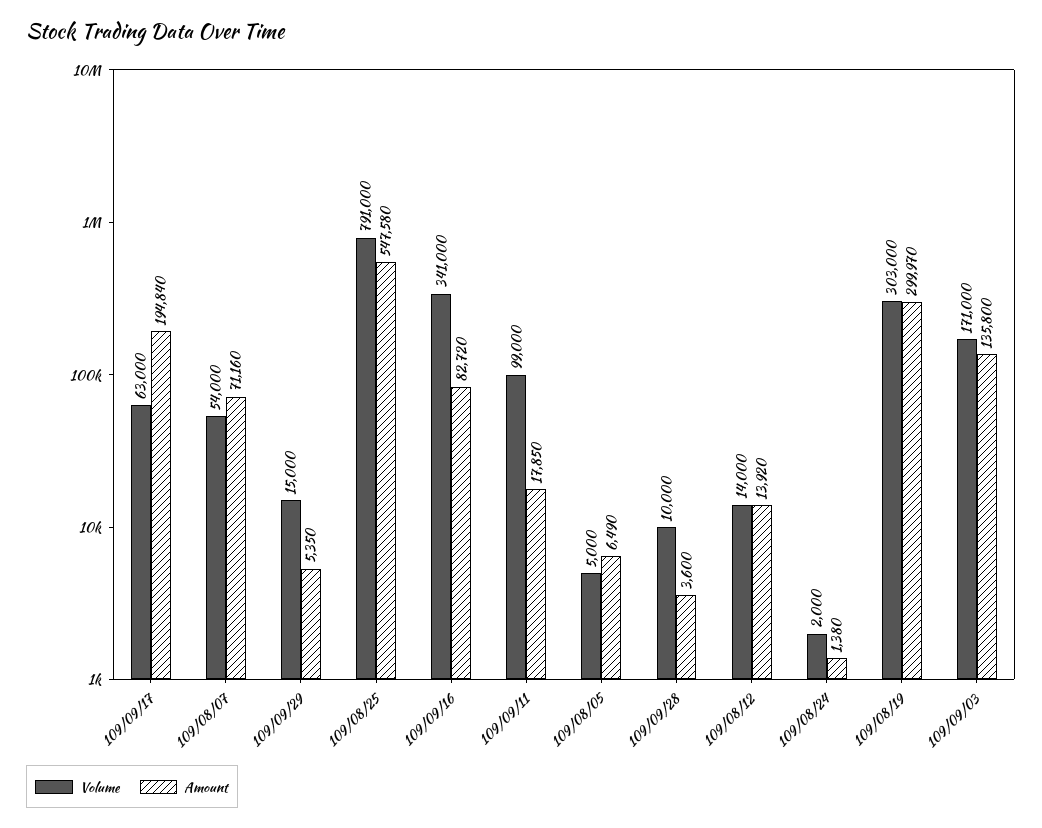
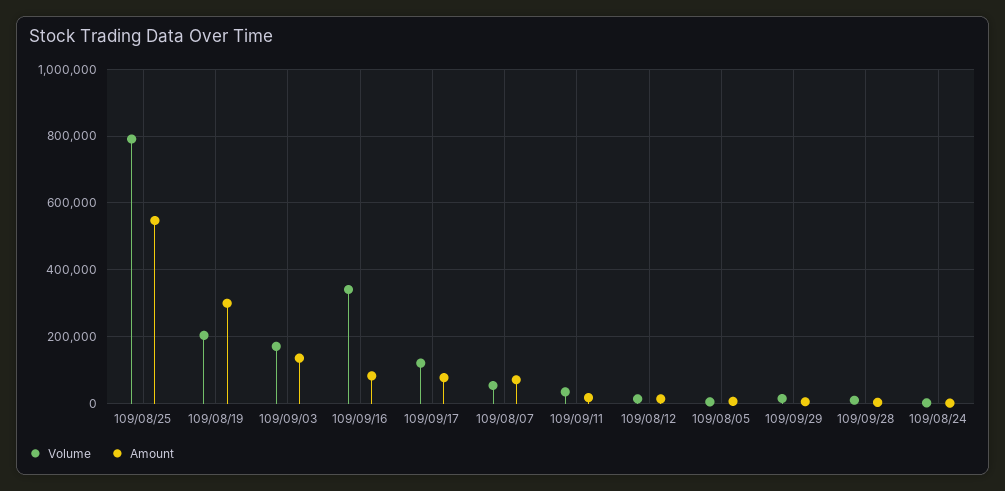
  {
    "Volume": {
-     "109/09/17": 63000,
+     "109/09/17": 120000,
      "109/08/07": 54000,
      "109/09/29": 15000,
      "109/08/25": 791000,
      "109/09/16": 341000,
-     "109/09/11": 99000,
+     "109/09/11": 40000,
      "109/08/05": 5000,
      "109/09/28": 10000,
      "109/08/12": 14000,
      "109/08/24": 2000,
-     "109/08/19": 303000,
+     "109/08/19": 200000,
      "109/09/03": 171000
    },
    "Amount": {
-     "109/09/17": 194840,
+     "109/09/17": 80000,
      "109/08/07": 71160,
      "109/09/29": 5350,
      "109/08/25": 547580,
      "109/09/16": 82720,
      "109/09/11": 17850,
      "109/08/05": 6490,
      "109/09/28": 3600,
      "109/08/12": 13920,
      "109/08/24": 1380,
      "109/08/19": 299970,
      "109/09/03": 135800
    }
  }

